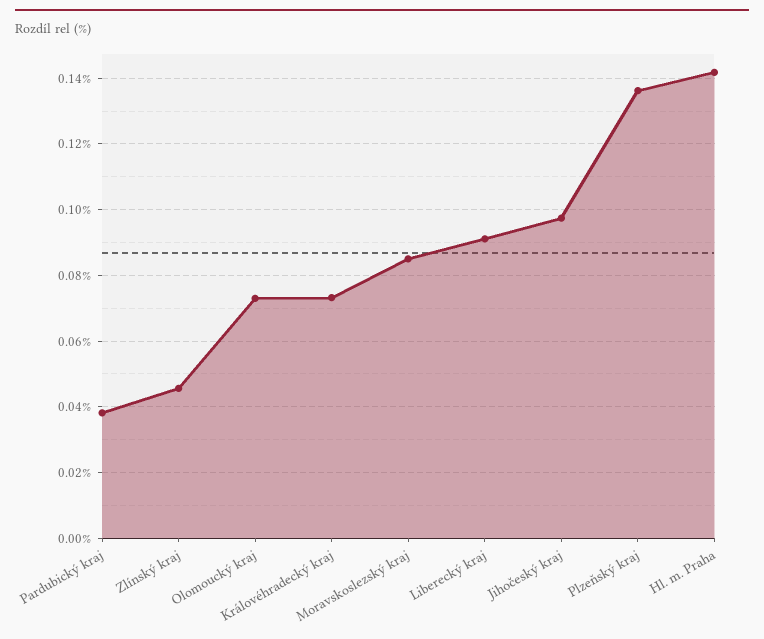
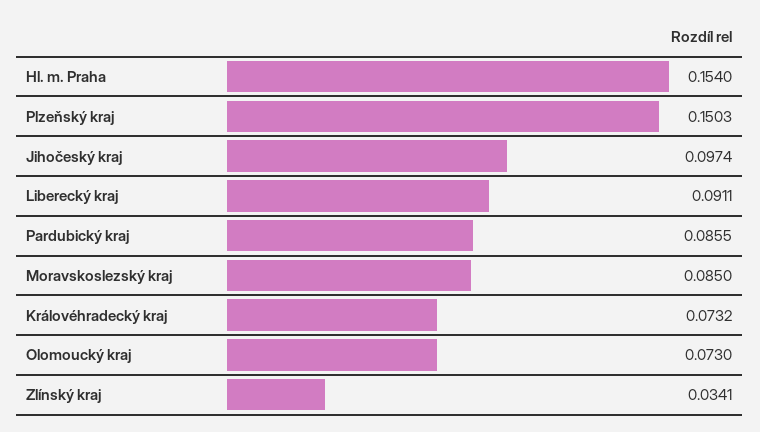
  {
-   "Pardubický kraj": 0.038,
+   "Pardubický kraj": 0.0855,
-   "Zlínský kraj": 0.046,
+   "Zlínský kraj": 0.0341,
    "Olomoucký kraj": 0.073,
    "Královéhradecký kraj": 0.0732,
    "Moravskoslezský kraj": 0.085,
    "Liberecký kraj": 0.0911,
    "Jihočeský kraj": 0.0974,
-   "Plzeňský kraj": 0.136,
+   "Plzeňský kraj": 0.1503,
-   "Hl. m. Praha": 0.142
+   "Hl. m. Praha": 0.154
  }

